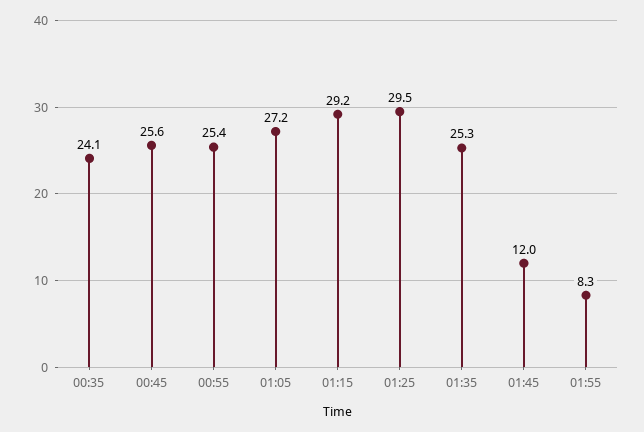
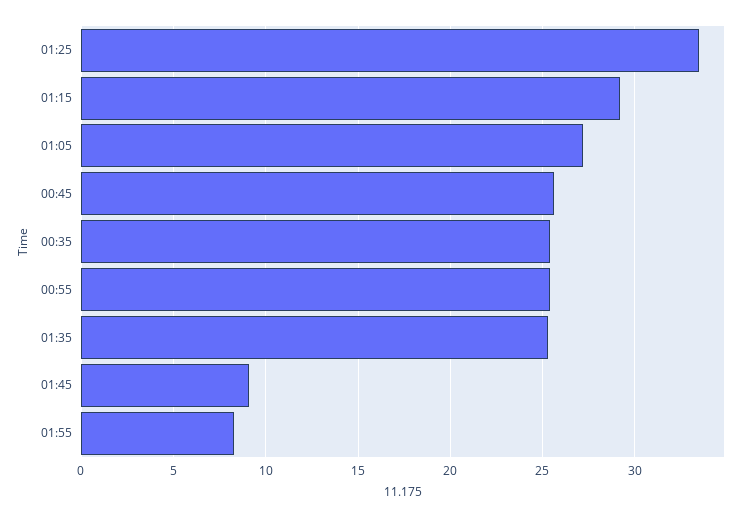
  {
-   "00:35": 24.1,
+   "00:35": 25.5,
    "00:45": 25.6,
    "00:55": 25.4,
    "01:05": 27.2,
    "01:15": 29.2,
-   "01:25": 29.5,
+   "01:25": 33.5,
    "01:35": 25.3,
-   "01:45": 12,
+   "01:45": 9,
    "01:55": 8.3
  }

